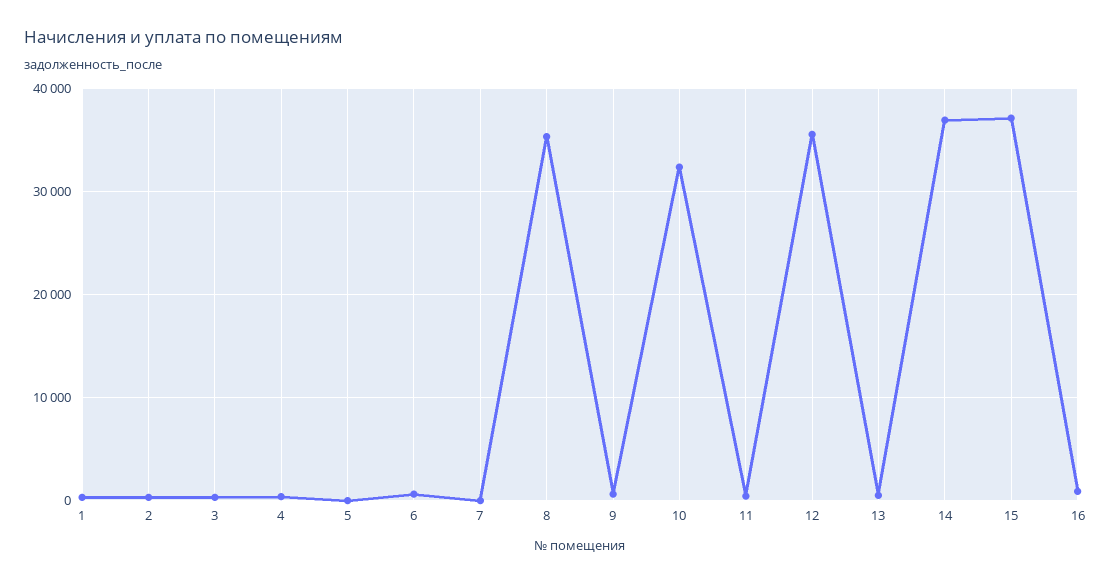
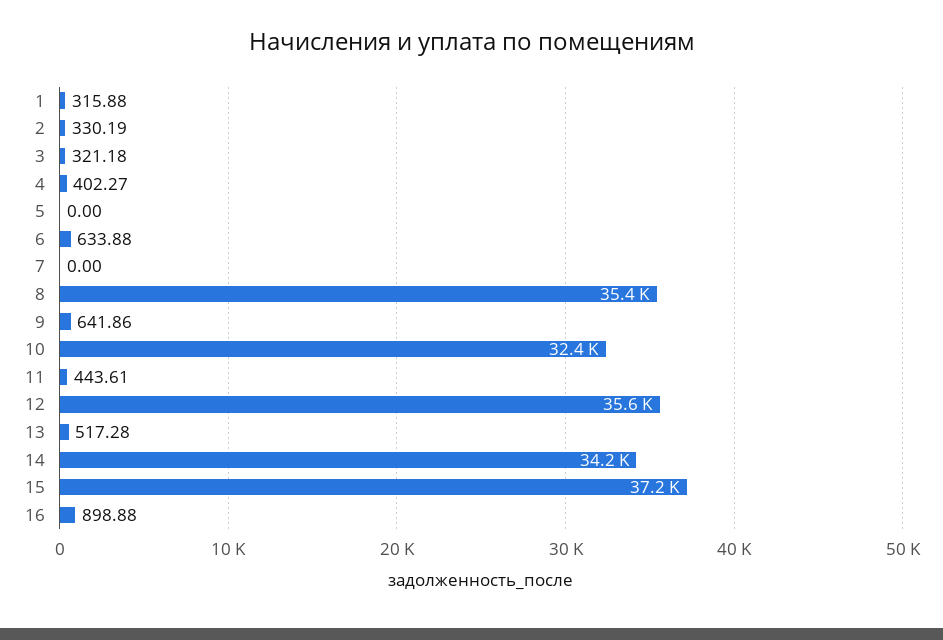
  {
    "1": 315.88,
    "2": 330.19,
    "3": 321.18,
    "4": 402.27,
    "5": 0,
    "6": 633.88,
    "7": 0,
    "8": 35400,
    "9": 641.86,
    "10": 32400,
    "11": 443.61,
    "12": 35600,
    "13": 517.28,
-   "14": 37000,
+   "14": 34200,
    "15": 37200,
    "16": 898.88
  }

